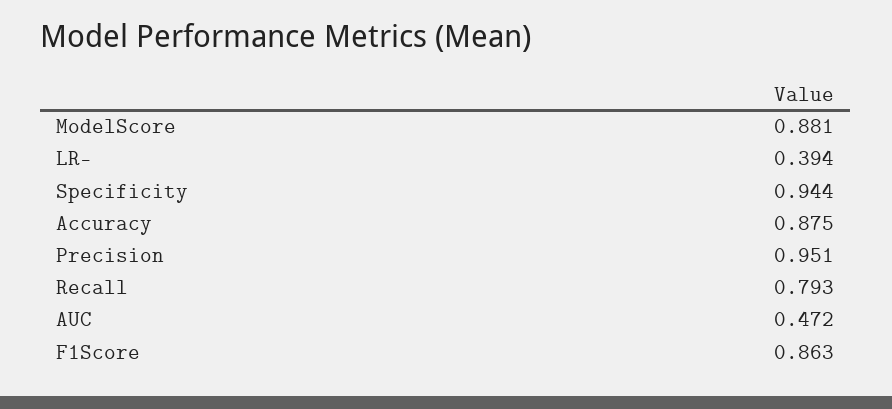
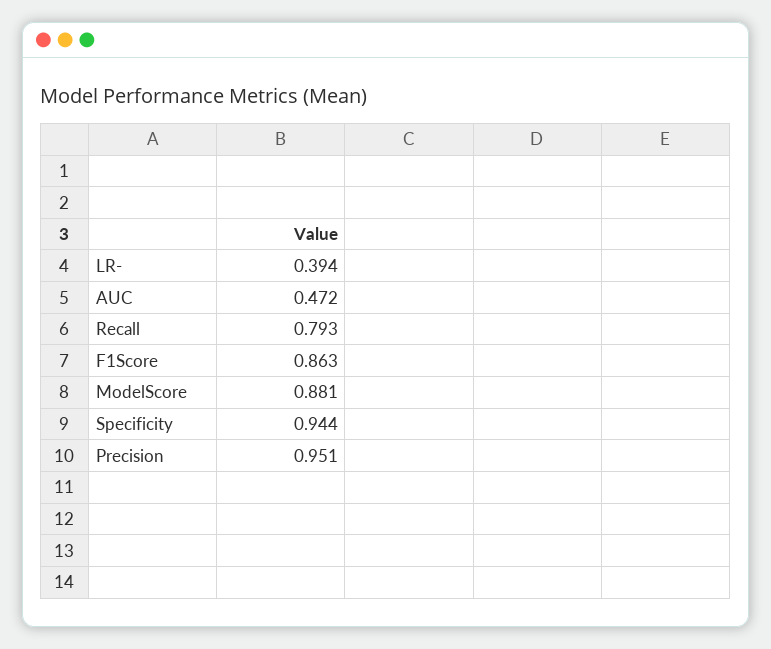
  {
    "ModelScore": 0.881,
    "LR-": 0.394,
    "Specificity": 0.944,
-   "Accuracy": 0.875,
    "Precision": 0.951,
    "Recall": 0.793,
    "AUC": 0.472,
    "F1Score": 0.863
  }

